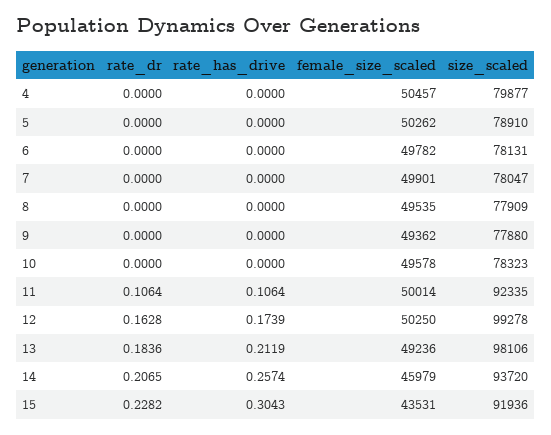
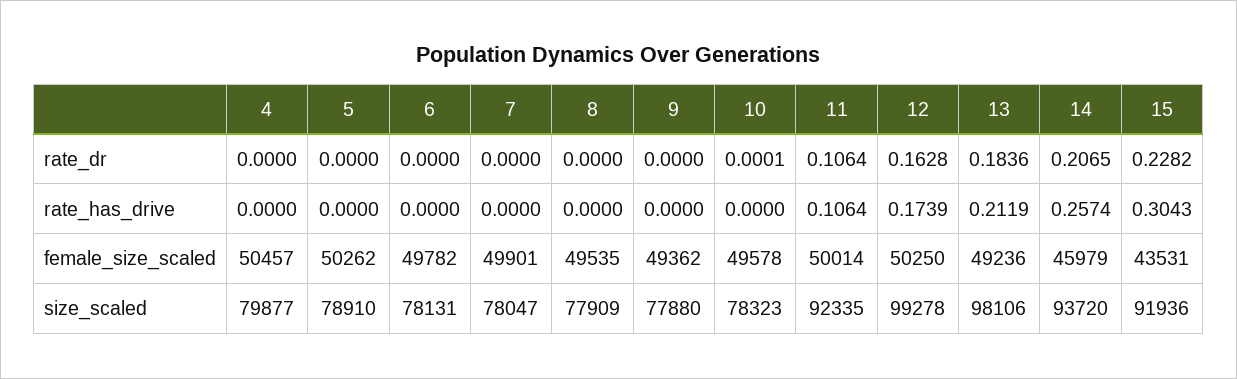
  {
    "rate_dr": {
      "4": 0,
      "5": 0,
      "6": 0,
      "7": 0,
      "8": 0,
      "9": 0,
-     "10": 0,
+     "10": 0.0001,
      "11": 0.1064,
      "12": 0.1628,
      "13": 0.1836,
      "14": 0.2065,
      "15": 0.2282
    },
    "rate_has_drive": {
      "4": 0,
      "5": 0,
      "6": 0,
      "7": 0,
      "8": 0,
      "9": 0,
      "10": 0,
      "11": 0.1064,
      "12": 0.1739,
      "13": 0.2119,
      "14": 0.2574,
      "15": 0.3043
    },
    "female_size_scaled": {
      "4": 50457,
      "5": 50262,
      "6": 49782,
      "7": 49901,
      "8": 49535,
      "9": 49362,
      "10": 49578,
      "11": 50014,
      "12": 50250,
      "13": 49236,
      "14": 45979,
      "15": 43531
    },
    "size_scaled": {
      "4": 79877,
      "5": 78910,
      "6": 78131,
      "7": 78047,
      "8": 77909,
      "9": 77880,
      "10": 78323,
      "11": 92335,
      "12": 99278,
      "13": 98106,
      "14": 93720,
      "15": 91936
    }
  }

